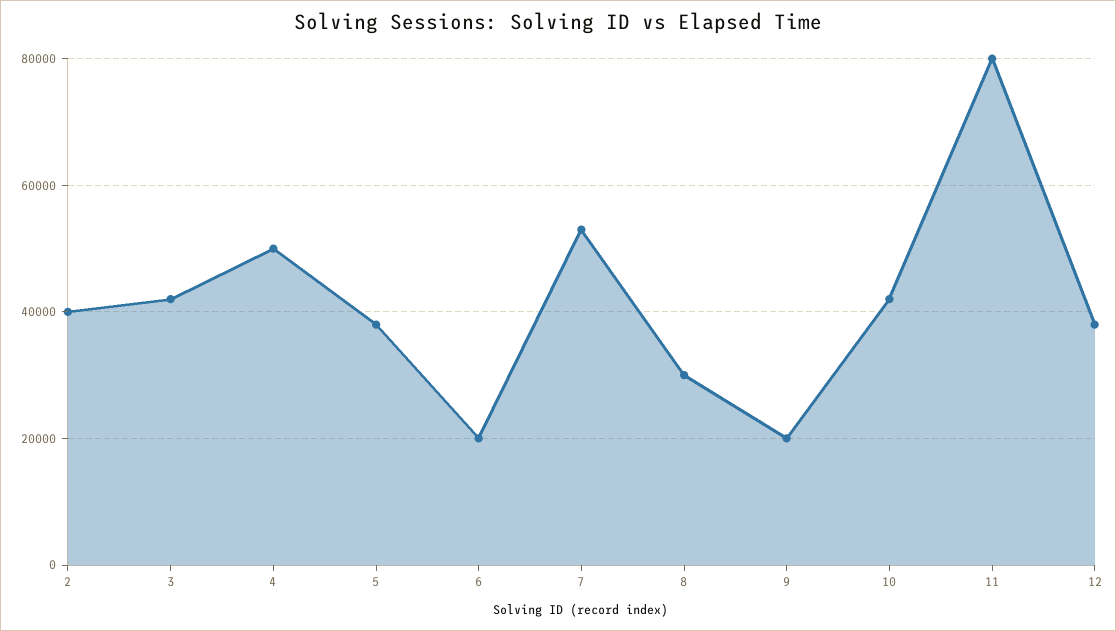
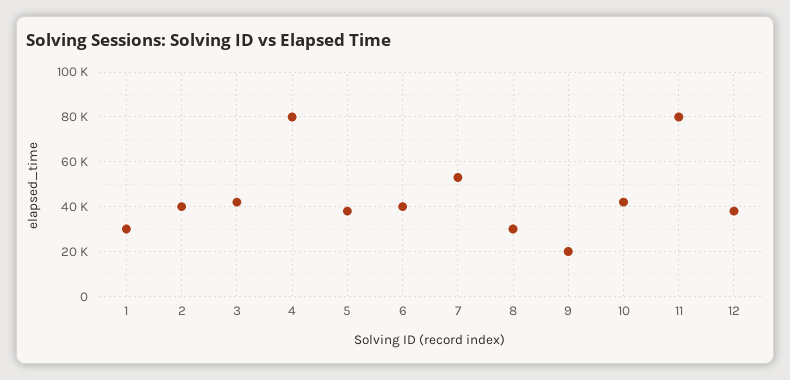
  {
    "2": 40000,
    "3": 42000,
-   "4": 50000,
+   "4": 80000,
    "5": 38000,
-   "6": 20000,
+   "6": 40000,
    "7": 54000,
    "8": 30000,
    "9": 20000,
    "10": 42000,
    "11": 80000,
-   "12": 38000
+   "12": 38000,
+   "1": 30000
  }

